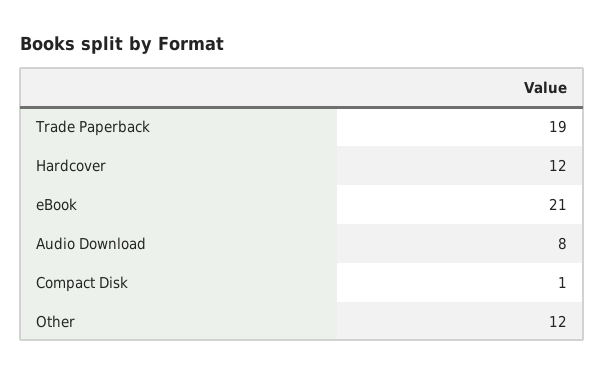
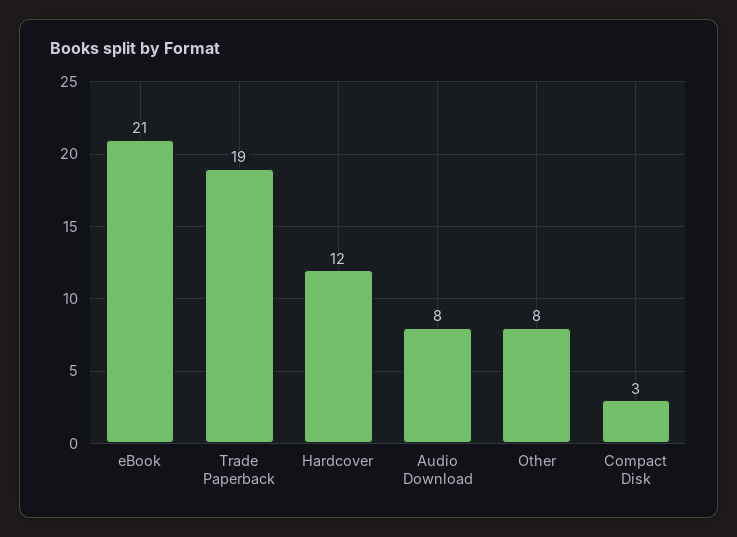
  {
    "Trade Paperback": 19,
    "Hardcover": 12,
    "eBook": 21,
    "Audio Download": 8,
-   "Compact Disk": 1,
+   "Compact Disk": 3,
-   "Other": 12
+   "Other": 8
  }

